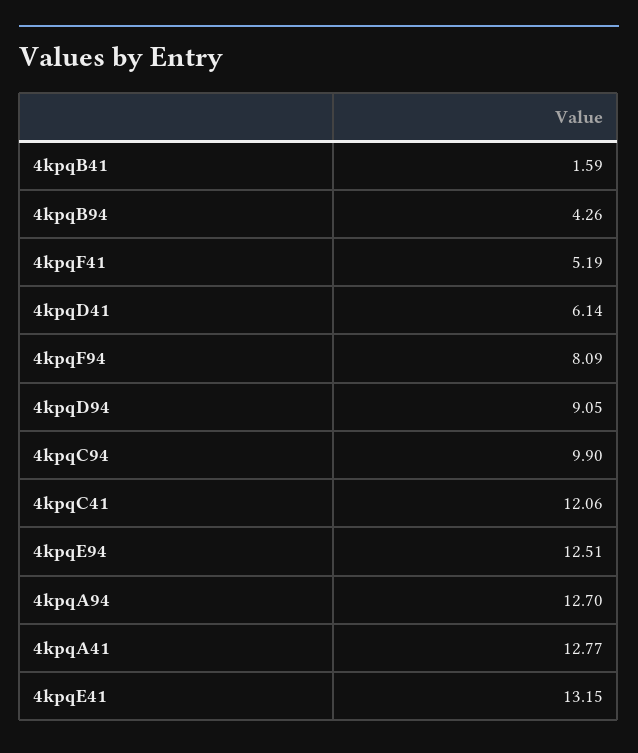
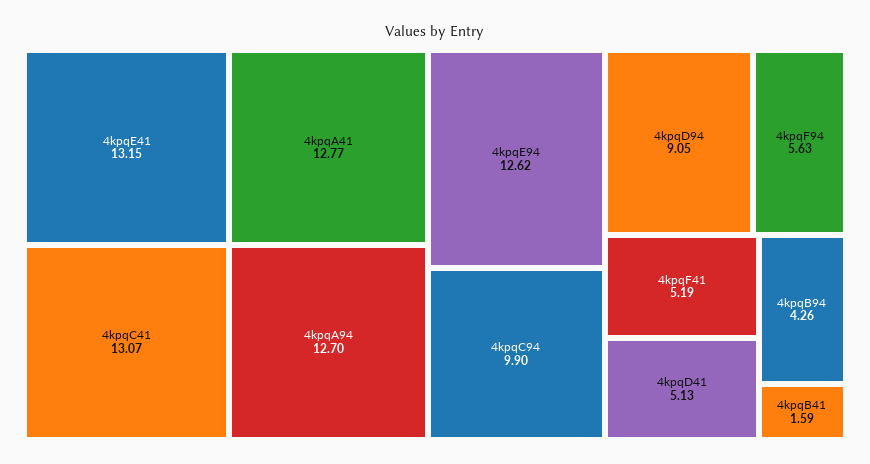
  {
    "4kpqB41": 1.59,
    "4kpqB94": 4.26,
    "4kpqF41": 5.19,
-   "4kpqD41": 6.14,
+   "4kpqD41": 5.13,
-   "4kpqF94": 8.09,
+   "4kpqF94": 5.63,
    "4kpqD94": 9.05,
    "4kpqC94": 9.9,
-   "4kpqC41": 12.06,
+   "4kpqC41": 13.07,
-   "4kpqE94": 12.51,
+   "4kpqE94": 12.62,
    "4kpqA94": 12.7,
    "4kpqA41": 12.77,
    "4kpqE41": 13.15
  }

